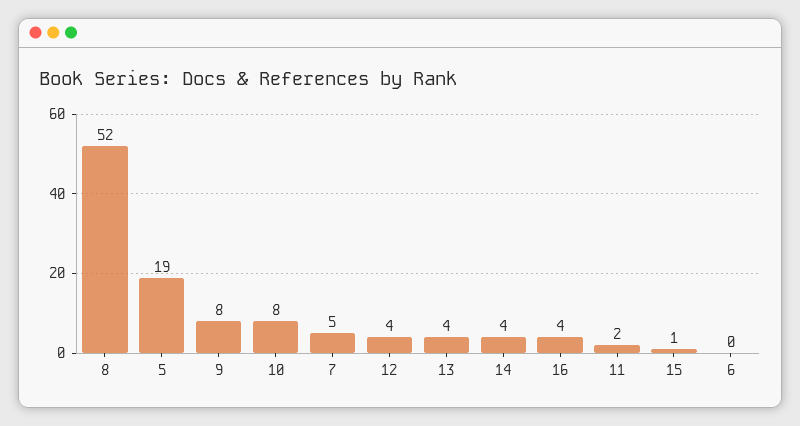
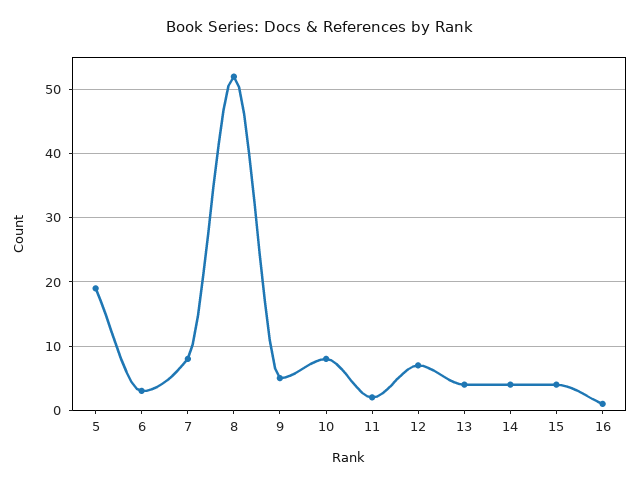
  {
    "8": 52,
    "5": 19,
-   "9": 8,
+   "9": 5,
    "10": 8,
-   "7": 5,
+   "7": 8,
-   "12": 4,
+   "12": 7,
    "13": 4,
    "14": 4,
-   "16": 4,
+   "16": 1,
    "11": 2,
-   "15": 1,
+   "15": 4,
-   "6": 0
+   "6": 3
  }

